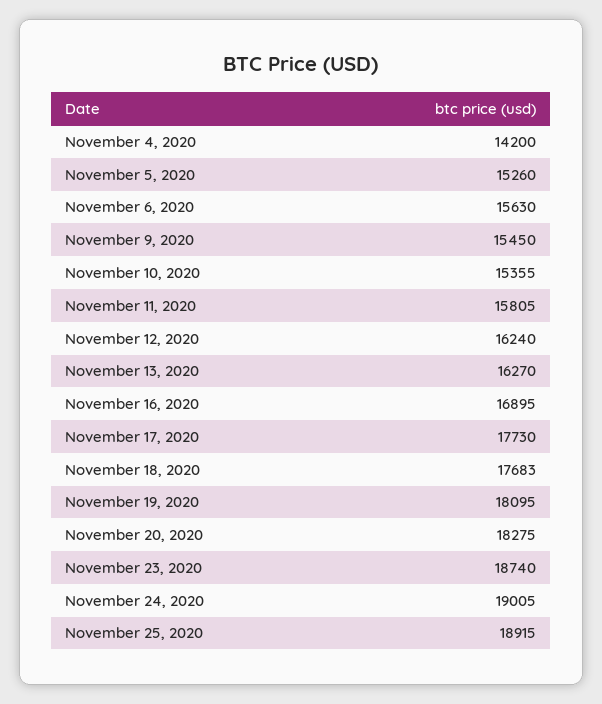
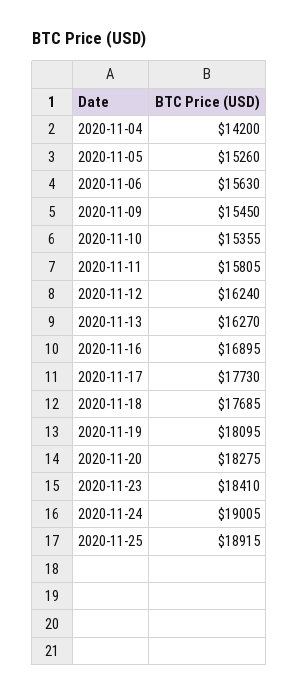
  {
    "November 4, 2020": 14200,
    "November 5, 2020": 15260,
    "November 6, 2020": 15630,
    "November 9, 2020": 15450,
    "November 10, 2020": 15355,
    "November 11, 2020": 15805,
    "November 12, 2020": 16240,
    "November 13, 2020": 16270,
    "November 16, 2020": 16895,
    "November 17, 2020": 17730,
-   "November 18, 2020": 17683,
+   "November 18, 2020": 17685,
    "November 19, 2020": 18095,
    "November 20, 2020": 18275,
-   "November 23, 2020": 18740,
+   "November 23, 2020": 18410,
    "November 24, 2020": 19005,
    "November 25, 2020": 18915
  }

